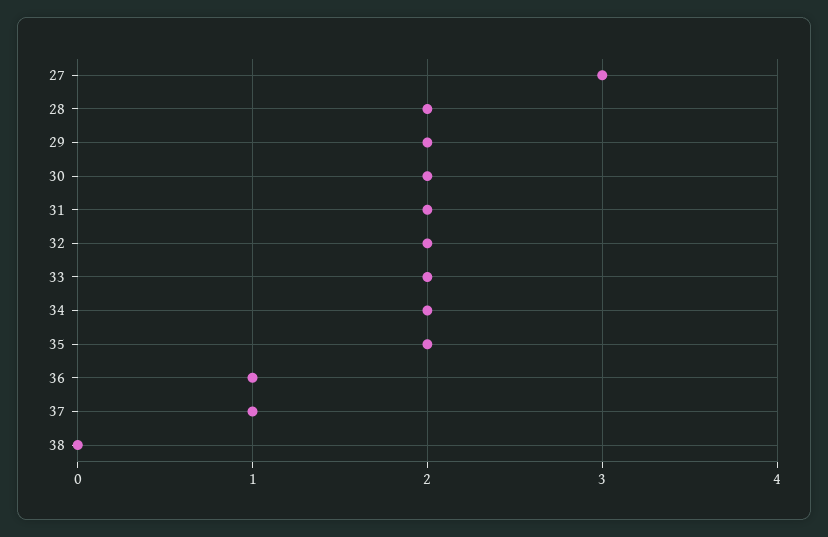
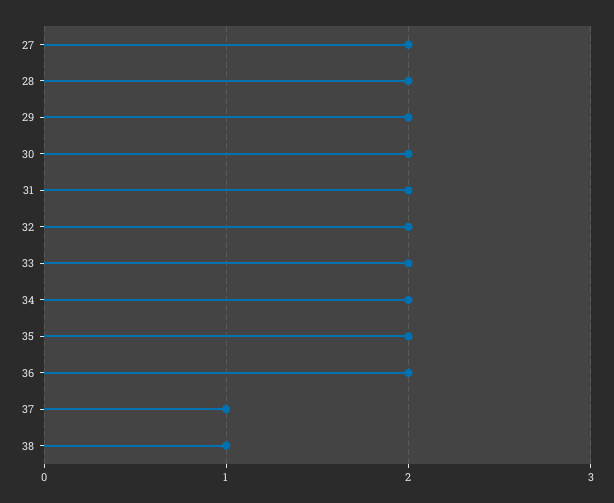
  {
-   "27": 3,
+   "27": 2,
    "28": 2,
    "29": 2,
    "30": 2,
    "31": 2,
    "32": 2,
    "33": 2,
    "34": 2,
    "35": 2,
-   "36": 1,
+   "36": 2,
    "37": 1,
-   "38": 0
+   "38": 1
  }

